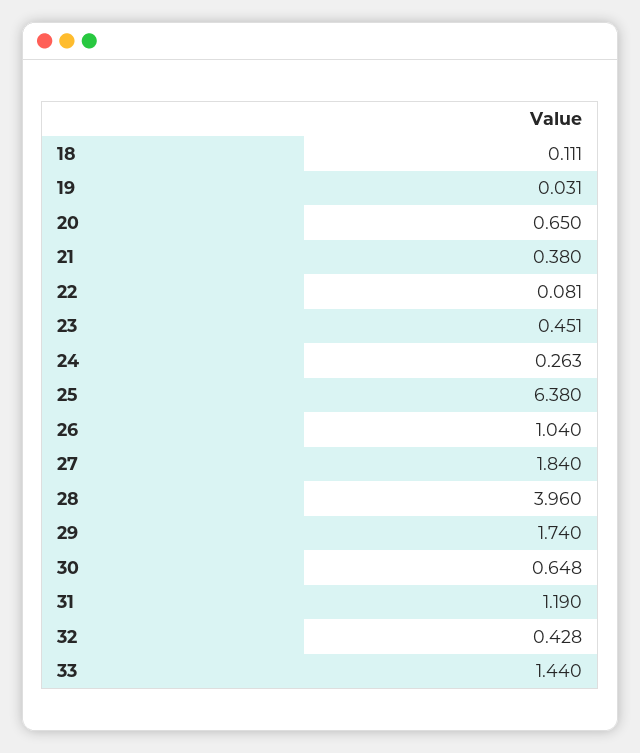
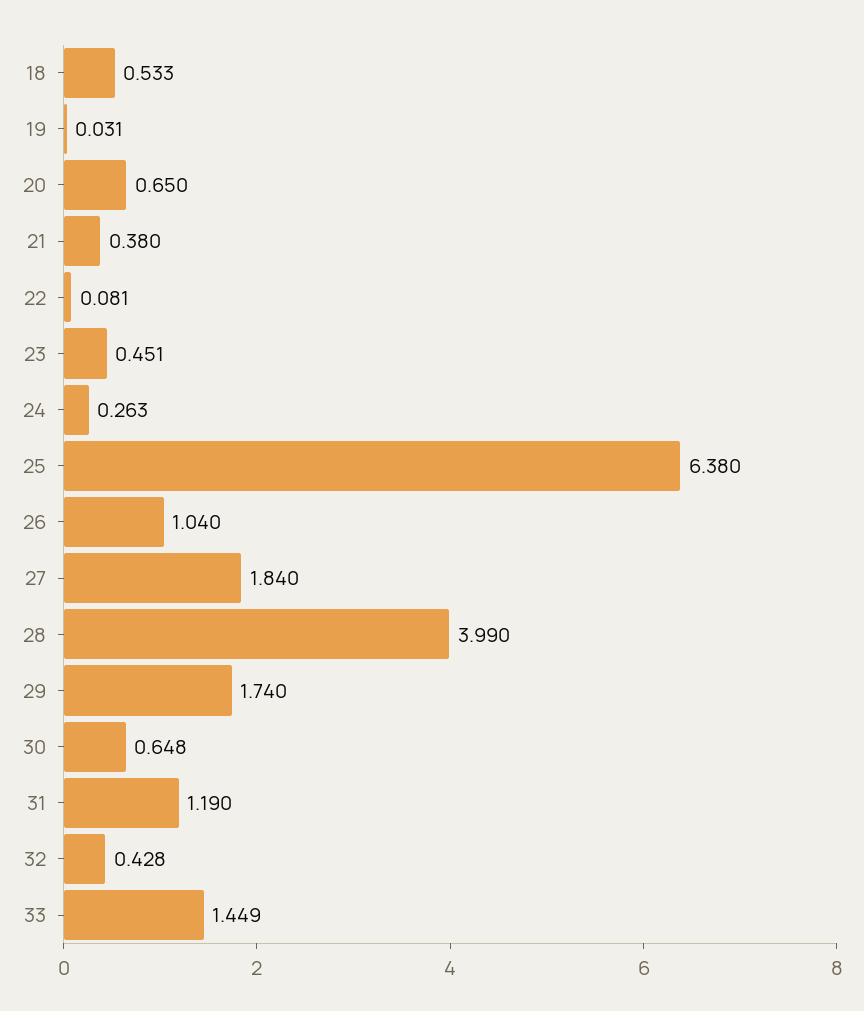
  {
-   "18": 0.111,
+   "18": 0.533,
    "19": 0.031,
    "20": 0.65,
    "21": 0.38,
    "22": 0.081,
    "23": 0.451,
    "24": 0.263,
    "25": 6.38,
    "26": 1.04,
    "27": 1.84,
-   "28": 3.96,
+   "28": 3.99,
    "29": 1.74,
    "30": 0.648,
    "31": 1.19,
    "32": 0.428,
-   "33": 1.44
+   "33": 1.449
  }

